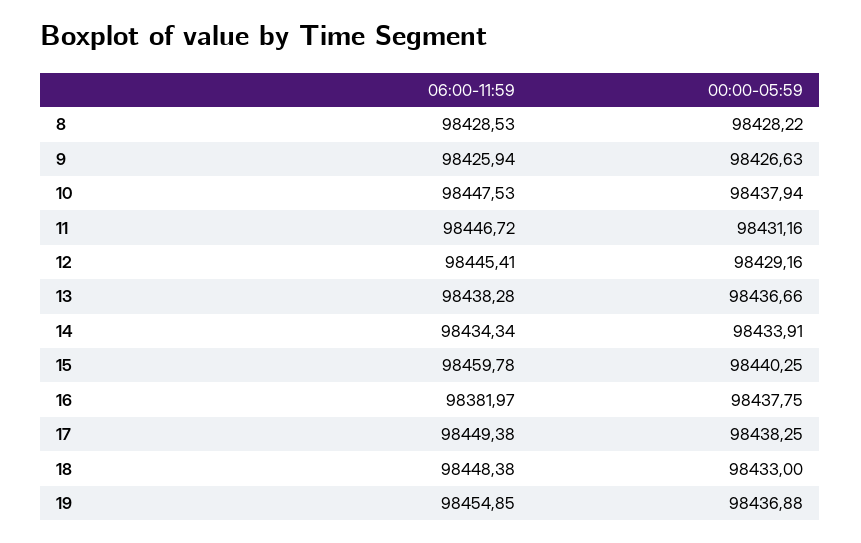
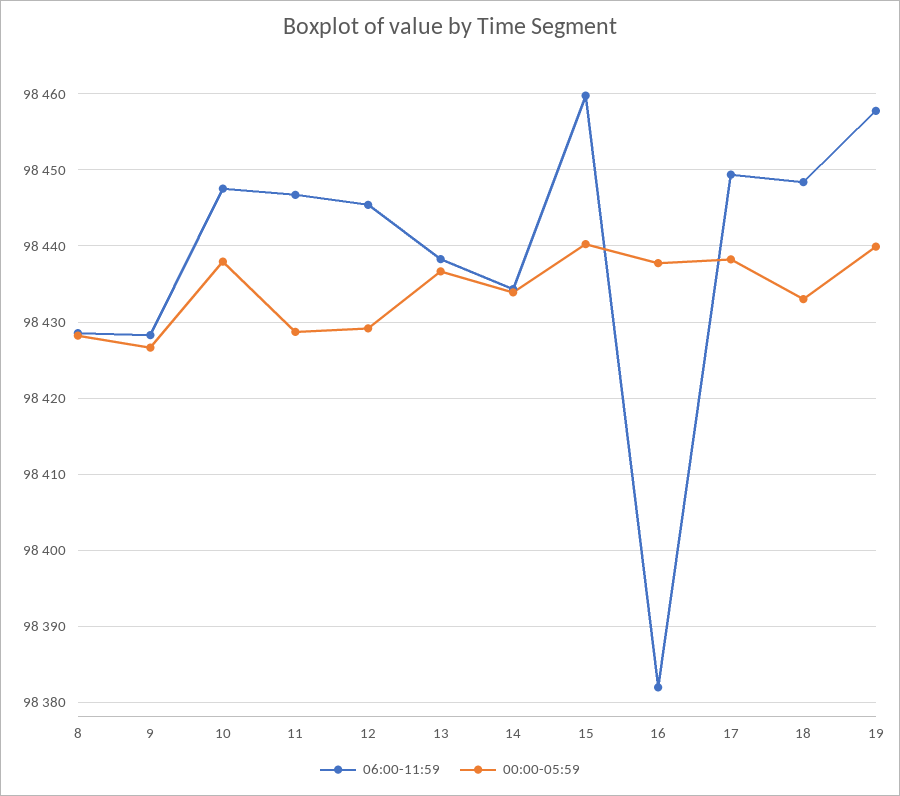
  {
    "06:00-11:59": {
      "8": 98428.53,
-     "9": 98425.94,
+     "9": 98428,
      "10": 98447.53,
      "11": 98446.72,
      "12": 98445.41,
      "13": 98438.28,
      "14": 98434.34,
      "15": 98459.78,
      "16": 98381.97,
      "17": 98449.38,
      "18": 98448.38,
-     "19": 98454.85
+     "19": 98458
    },
    "00:00-05:59": {
      "8": 98428.22,
      "9": 98426.63,
      "10": 98437.94,
-     "11": 98431.16,
+     "11": 98429,
      "12": 98429.16,
      "13": 98436.66,
      "14": 98433.91,
      "15": 98440.25,
      "16": 98437.75,
      "17": 98438.25,
      "18": 98433,
-     "19": 98436.88
+     "19": 98440
    }
  }

